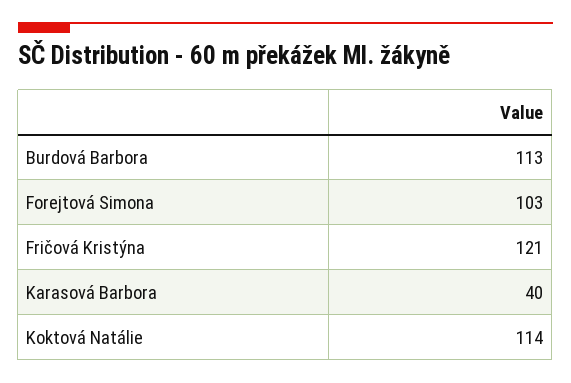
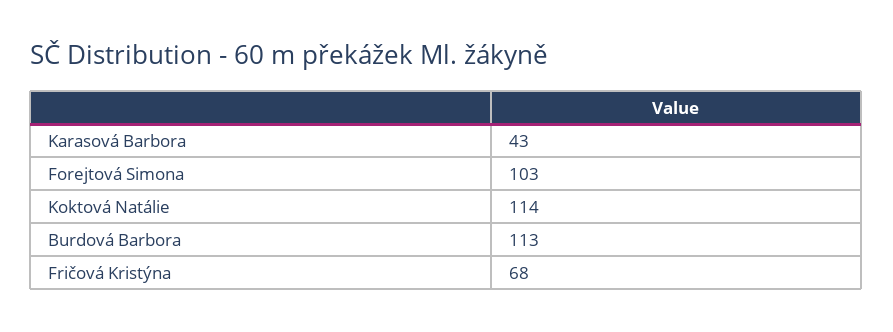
  {
    "Burdová Barbora": 113,
    "Forejtová Simona": 103,
-   "Fričová Kristýna": 121,
+   "Fričová Kristýna": 68,
-   "Karasová Barbora": 40,
+   "Karasová Barbora": 43,
    "Koktová Natálie": 114
  }

